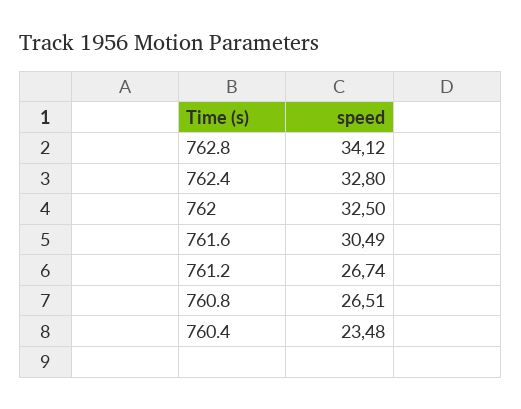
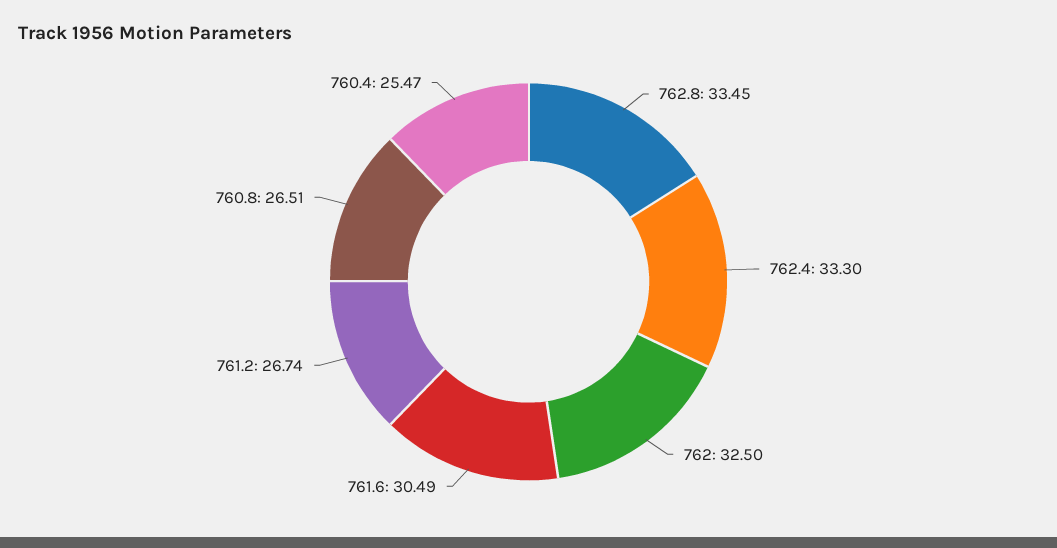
  {
-   "762.8": 34.12,
+   "762.8": 33.45,
-   "762.4": 32.8,
+   "762.4": 33.3,
    "762": 32.5,
    "761.6": 30.49,
    "761.2": 26.74,
    "760.8": 26.51,
-   "760.4": 23.48
+   "760.4": 25.47
  }

